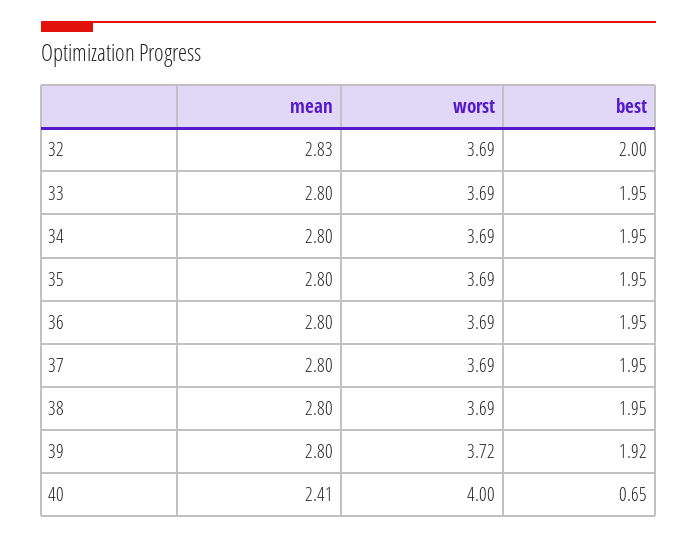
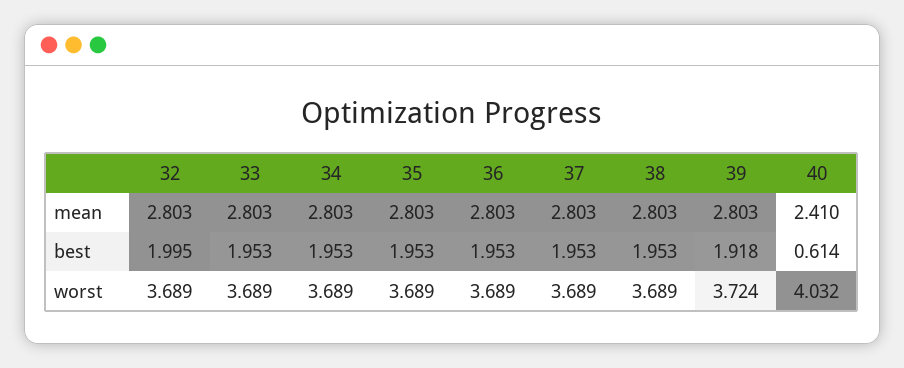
  {
    "mean": {
-     "32": 2.83,
+     "32": 2.803,
      "33": 2.803,
      "34": 2.803,
      "35": 2.803,
      "36": 2.803,
      "37": 2.803,
      "38": 2.803,
      "39": 2.803,
      "40": 2.41
    },
    "worst": {
      "32": 3.689,
      "33": 3.689,
      "34": 3.689,
      "35": 3.689,
      "36": 3.689,
      "37": 3.689,
      "38": 3.689,
      "39": 3.724,
-     "40": 4
+     "40": 4.032
    },
    "best": {
      "32": 1.995,
      "33": 1.953,
      "34": 1.953,
      "35": 1.953,
      "36": 1.953,
      "37": 1.953,
      "38": 1.953,
      "39": 1.918,
-     "40": 0.65
+     "40": 0.614
    }
  }

